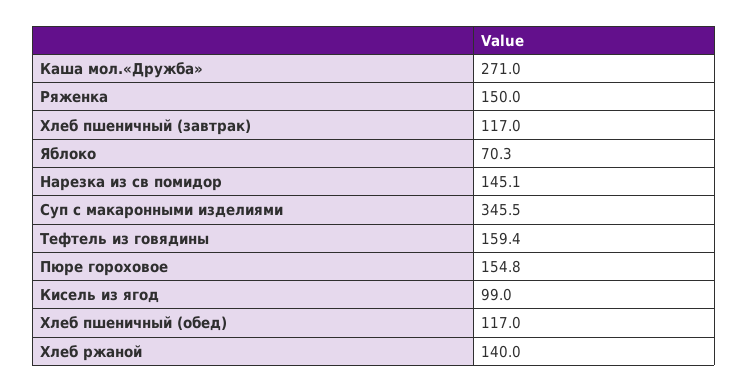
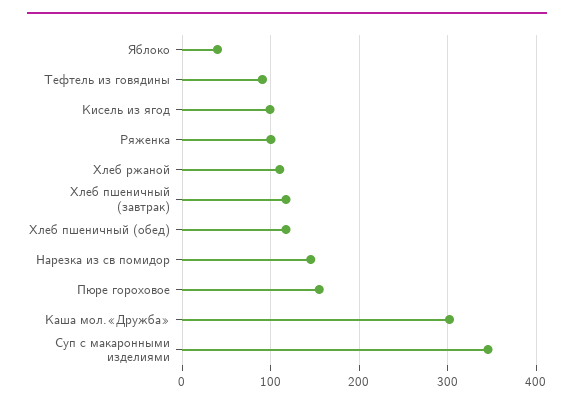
  {
-   "Каша мол.«Дружба»": 271,
+   "Каша мол.«Дружба»": 300,
-   "Ряженка": 150,
+   "Ряженка": 100,
    "Хлеб пшеничный (завтрак)": 117,
-   "Яблоко": 70.3,
+   "Яблоко": 40,
    "Нарезка из св помидор": 145.1,
    "Суп с макаронными изделиями": 345.5,
-   "Тефтель из говядины": 159.4,
+   "Тефтель из говядины": 90,
    "Пюре гороховое": 154.8,
    "Кисель из ягод": 99,
    "Хлеб пшеничный (обед)": 117,
-   "Хлеб ржаной": 140
+   "Хлеб ржаной": 110
  }

